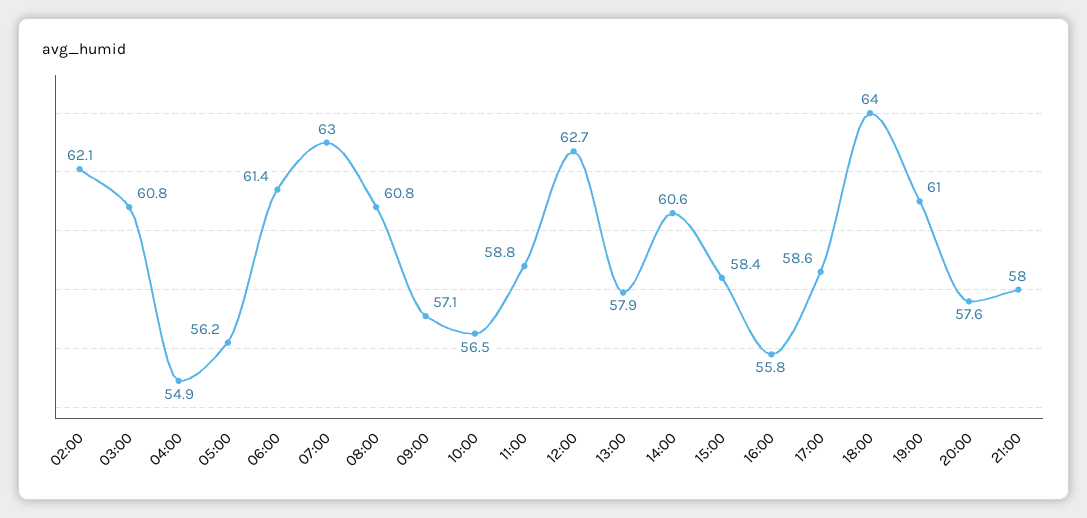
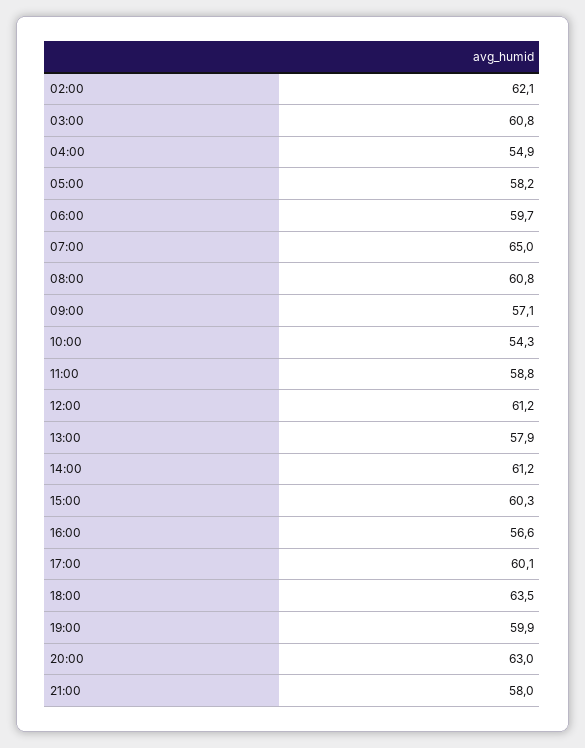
  {
    "02:00": 62.1,
    "03:00": 60.8,
    "04:00": 54.9,
-   "05:00": 56.2,
+   "05:00": 58.2,
-   "06:00": 61.4,
+   "06:00": 59.7,
-   "07:00": 63,
+   "07:00": 65,
    "08:00": 60.8,
    "09:00": 57.1,
-   "10:00": 56.5,
+   "10:00": 54.3,
    "11:00": 58.8,
-   "12:00": 62.7,
+   "12:00": 61.2,
    "13:00": 57.9,
-   "14:00": 60.6,
+   "14:00": 61.2,
-   "15:00": 58.4,
+   "15:00": 60.3,
-   "16:00": 55.8,
+   "16:00": 56.6,
-   "17:00": 58.6,
+   "17:00": 60.1,
-   "18:00": 64,
+   "18:00": 63.5,
-   "19:00": 61,
+   "19:00": 59.9,
-   "20:00": 57.6,
+   "20:00": 63,
    "21:00": 58
  }

